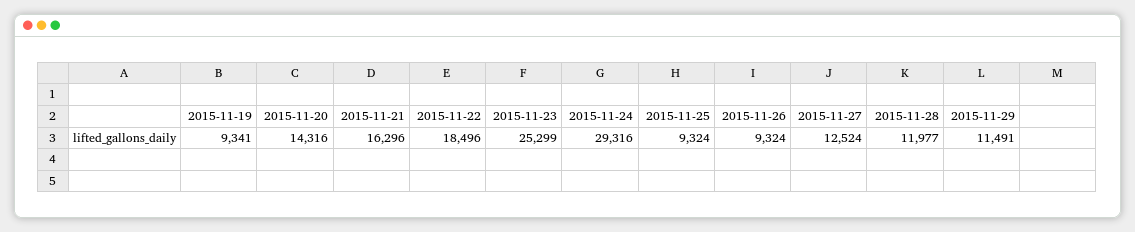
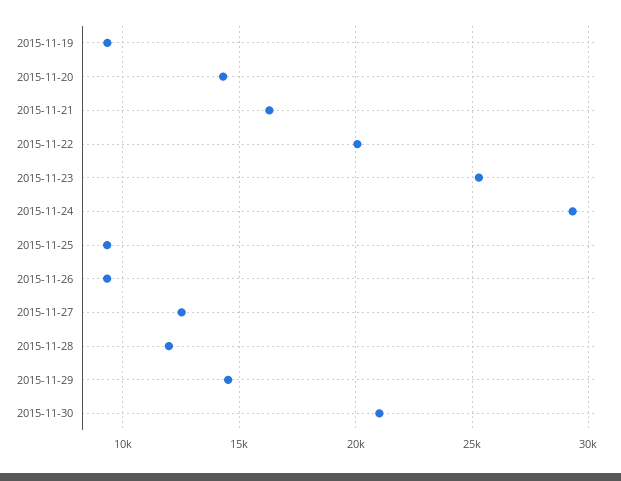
  {
    "2015-11-19": 9341,
    "2015-11-20": 14316,
    "2015-11-21": 16296,
-   "2015-11-22": 18496,
+   "2015-11-22": 20000,
    "2015-11-23": 25299,
    "2015-11-24": 29316,
    "2015-11-25": 9324,
    "2015-11-26": 9324,
    "2015-11-27": 12524,
    "2015-11-28": 11977,
-   "2015-11-29": 11491
+   "2015-11-29": 14500,
+   "2015-11-30": 21000
  }

